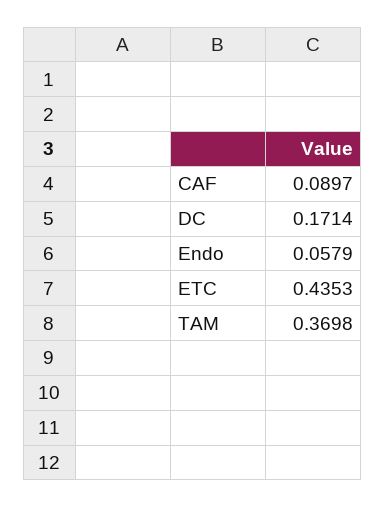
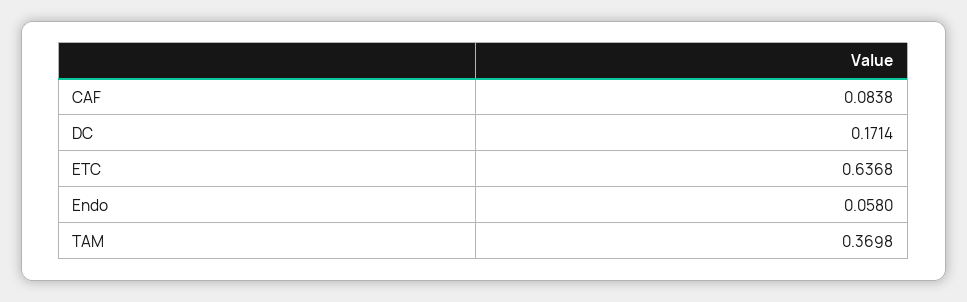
  {
-   "CAF": 0.0897,
+   "CAF": 0.0838,
    "DC": 0.1714,
-   "Endo": 0.0579,
+   "Endo": 0.058,
-   "ETC": 0.4353,
+   "ETC": 0.6368,
    "TAM": 0.3698
  }

